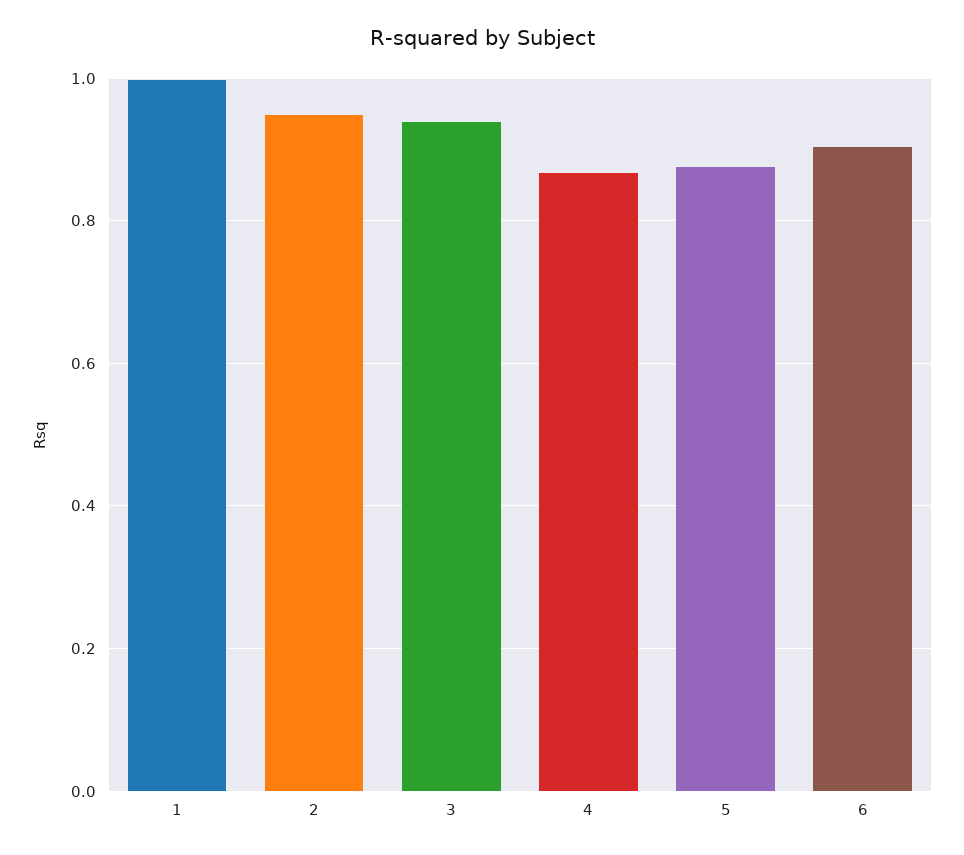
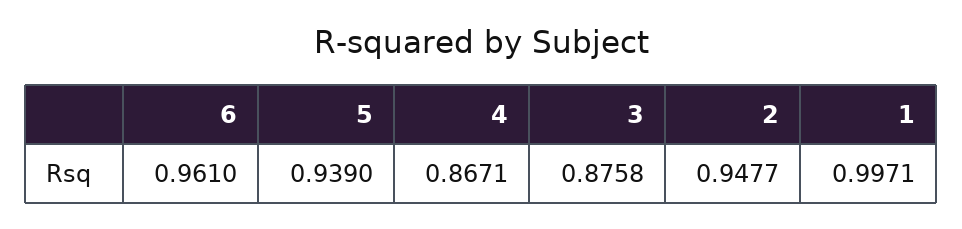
  {
    "1": 0.9971,
    "2": 0.9477,
-   "3": 0.94,
+   "3": 0.8758,
    "4": 0.8671,
-   "5": 0.88,
+   "5": 0.939,
-   "6": 0.9
+   "6": 0.961
  }

